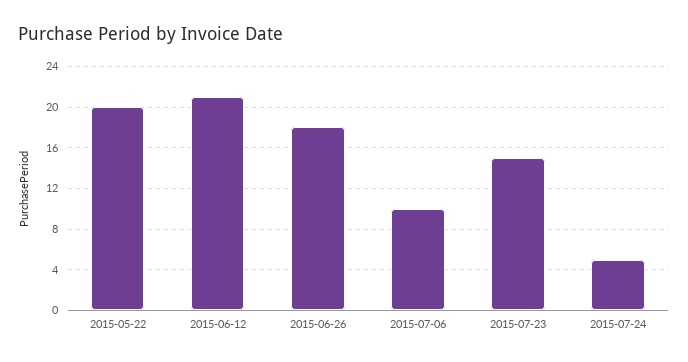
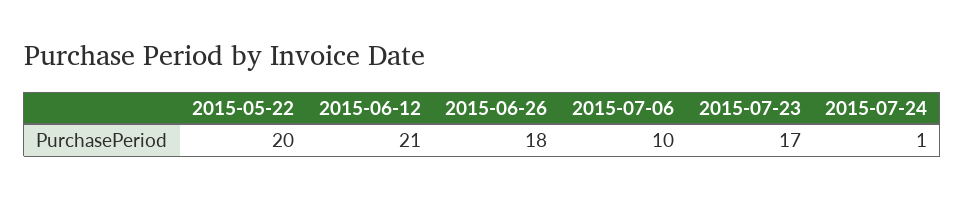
  {
    "2015-05-22": 20,
    "2015-06-12": 21,
    "2015-06-26": 18,
    "2015-07-06": 10,
-   "2015-07-23": 15,
+   "2015-07-23": 17,
-   "2015-07-24": 5
+   "2015-07-24": 1
  }

